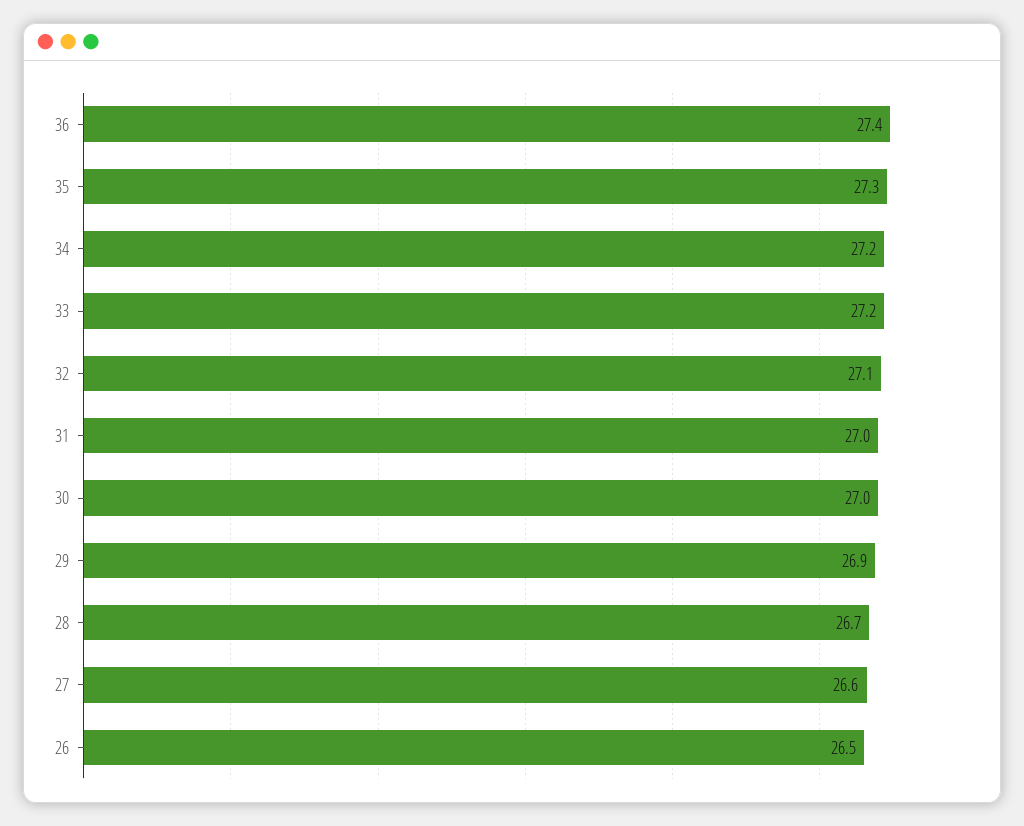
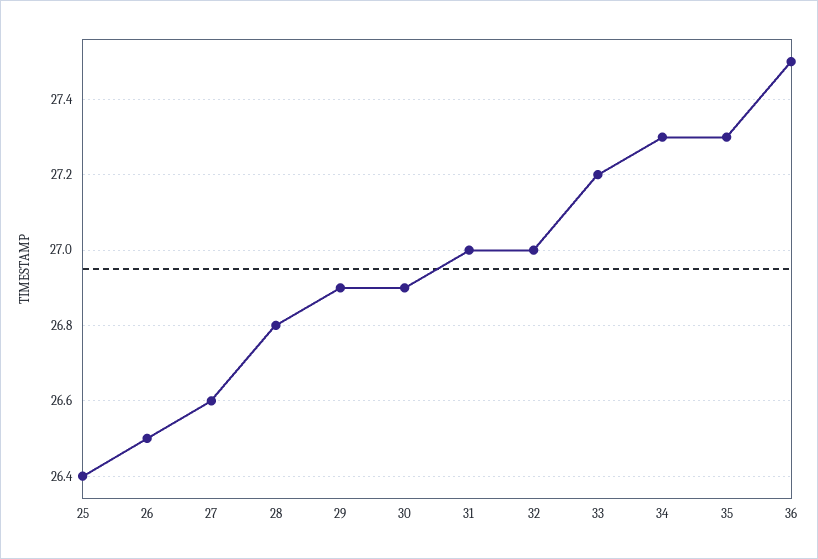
  {
-   "36": 27.4,
+   "36": 27.5,
    "35": 27.3,
-   "34": 27.2,
+   "34": 27.3,
    "33": 27.2,
-   "32": 27.1,
+   "32": 27,
    "31": 27,
-   "30": 27,
+   "30": 26.9,
    "29": 26.9,
-   "28": 26.7,
+   "28": 26.8,
    "27": 26.6,
-   "26": 26.5
+   "26": 26.5,
+   "25": 26.4
  }

